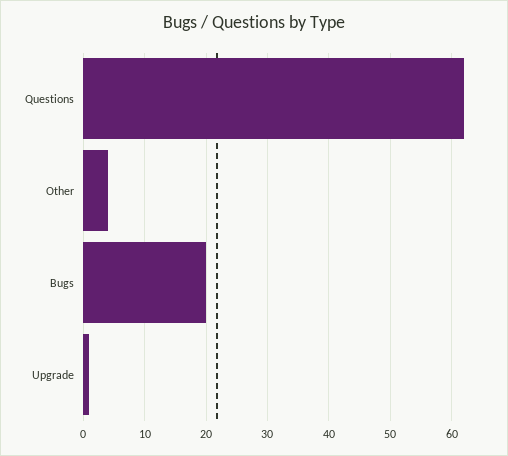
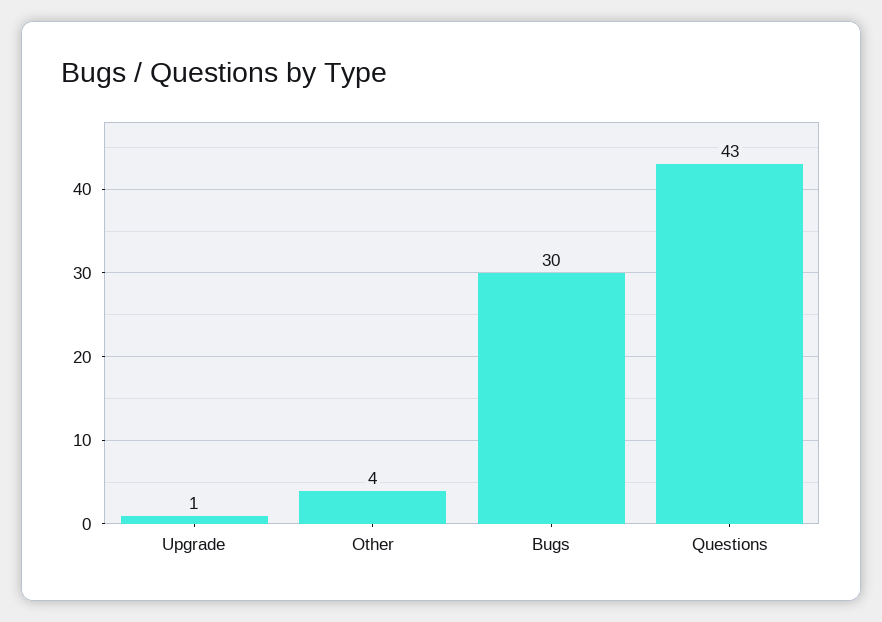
  {
-   "Questions": 62,
+   "Questions": 43,
    "Other": 4,
-   "Bugs": 20,
+   "Bugs": 30,
    "Upgrade": 1
  }

